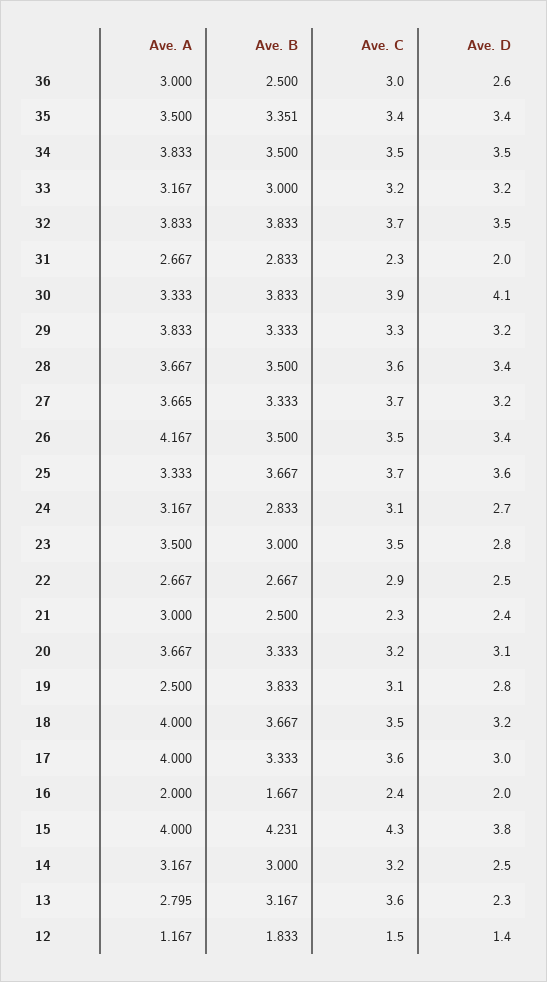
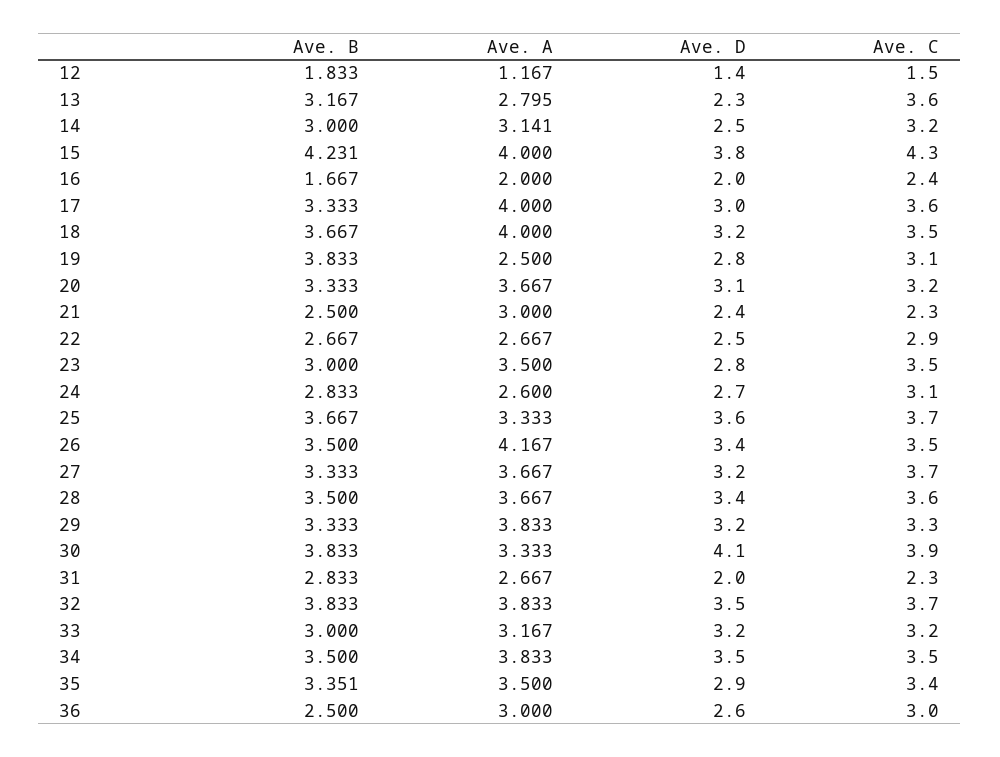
  {
    "Ave. A": {
      "36": 3,
      "35": 3.5,
      "34": 3.833,
      "33": 3.167,
      "32": 3.833,
      "31": 2.667,
      "30": 3.333,
      "29": 3.833,
      "28": 3.667,
-     "27": 3.665,
+     "27": 3.667,
      "26": 4.167,
      "25": 3.333,
-     "24": 3.167,
+     "24": 2.6,
      "23": 3.5,
      "22": 2.667,
      "21": 3,
      "20": 3.667,
      "19": 2.5,
      "18": 4,
      "17": 4,
      "16": 2,
      "15": 4,
-     "14": 3.167,
+     "14": 3.141,
      "13": 2.795,
      "12": 1.167
    },
    "Ave. B": {
      "36": 2.5,
      "35": 3.351,
      "34": 3.5,
      "33": 3,
      "32": 3.833,
      "31": 2.833,
      "30": 3.833,
      "29": 3.333,
      "28": 3.5,
      "27": 3.333,
      "26": 3.5,
      "25": 3.667,
      "24": 2.833,
      "23": 3,
      "22": 2.667,
      "21": 2.5,
      "20": 3.333,
      "19": 3.833,
      "18": 3.667,
      "17": 3.333,
      "16": 1.667,
      "15": 4.231,
      "14": 3,
      "13": 3.167,
      "12": 1.833
    },
    "Ave. C": {
      "36": 3,
      "35": 3.4,
      "34": 3.5,
      "33": 3.2,
      "32": 3.7,
      "31": 2.3,
      "30": 3.9,
      "29": 3.3,
      "28": 3.6,
      "27": 3.7,
      "26": 3.5,
      "25": 3.7,
      "24": 3.1,
      "23": 3.5,
      "22": 2.9,
      "21": 2.3,
      "20": 3.2,
      "19": 3.1,
      "18": 3.5,
      "17": 3.6,
      "16": 2.4,
      "15": 4.3,
      "14": 3.2,
      "13": 3.6,
      "12": 1.5
    },
    "Ave. D": {
      "36": 2.6,
-     "35": 3.4,
+     "35": 2.9,
      "34": 3.5,
      "33": 3.2,
      "32": 3.5,
      "31": 2,
      "30": 4.1,
      "29": 3.2,
      "28": 3.4,
      "27": 3.2,
      "26": 3.4,
      "25": 3.6,
      "24": 2.7,
      "23": 2.8,
      "22": 2.5,
      "21": 2.4,
      "20": 3.1,
      "19": 2.8,
      "18": 3.2,
      "17": 3,
      "16": 2,
      "15": 3.8,
      "14": 2.5,
      "13": 2.3,
      "12": 1.4
    }
  }

